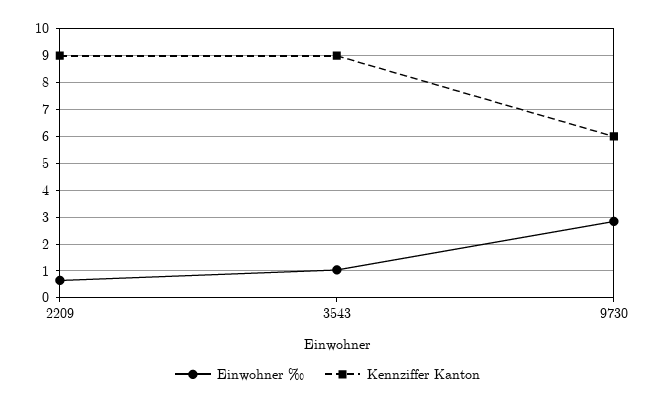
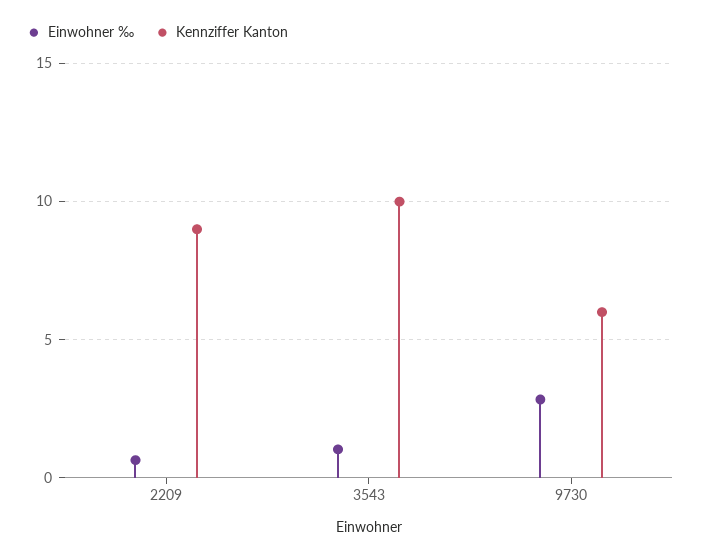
  {
    "Einwohner ‰": {
      "2209": 0.75,
      "3543": 1,
      "9730": 2.75
    },
    "Kennziffer Kanton": {
      "2209": 9,
-     "3543": 9,
+     "3543": 10,
      "9730": 6
    }
  }

